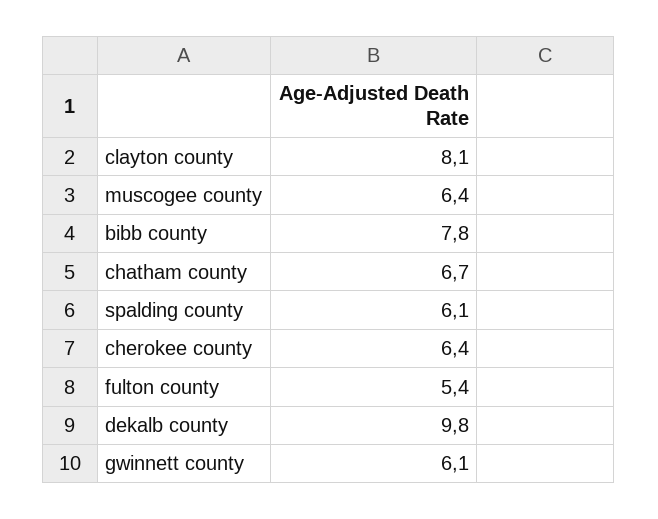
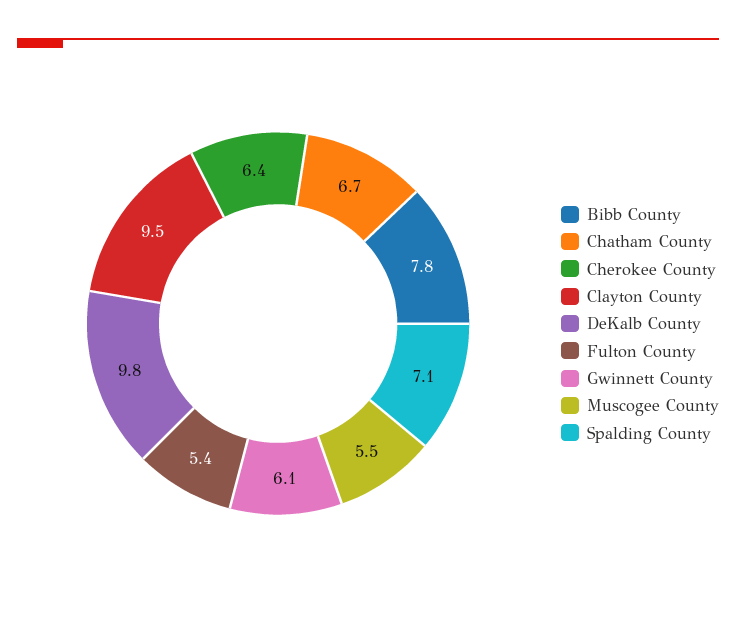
  {
-   "clayton county": 8.1,
+   "clayton county": 9.5,
-   "muscogee county": 6.4,
+   "muscogee county": 5.5,
    "bibb county": 7.8,
    "chatham county": 6.7,
-   "spalding county": 6.1,
+   "spalding county": 7.1,
    "cherokee county": 6.4,
    "fulton county": 5.4,
    "dekalb county": 9.8,
    "gwinnett county": 6.1
  }

